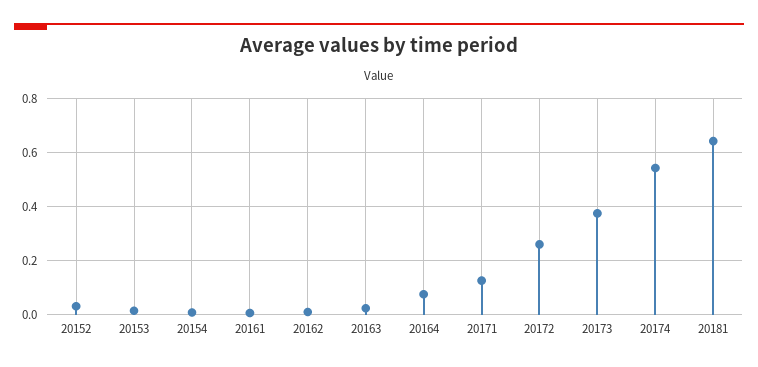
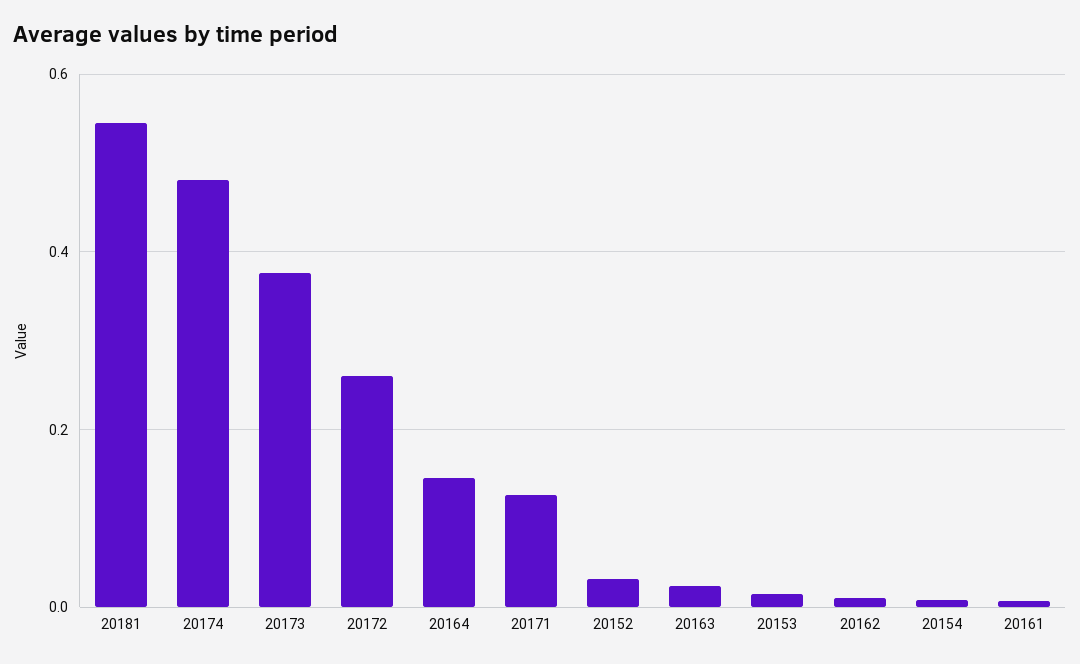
  {
    "20152": 0.04,
    "20153": 0.02,
    "20154": 0,
    "20161": 0,
    "20162": 0.02,
    "20163": 0.02,
-   "20164": 0.075,
+   "20164": 0.14,
    "20171": 0.12,
    "20172": 0.26,
    "20173": 0.38,
-   "20174": 0.55,
+   "20174": 0.48,
-   "20181": 0.65
+   "20181": 0.54
  }

